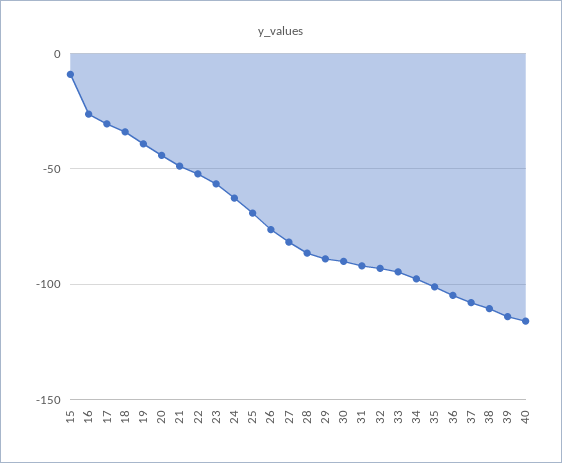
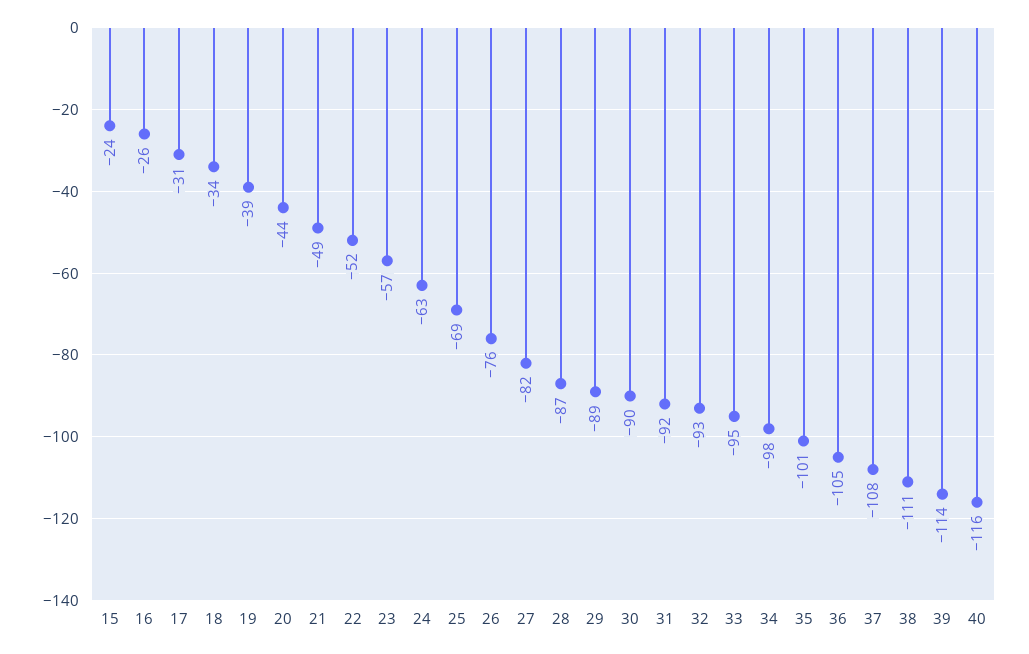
  {
-   "15": -10,
+   "15": -24,
    "16": -26,
    "17": -31,
    "18": -34,
    "19": -39,
    "20": -44,
    "21": -49,
    "22": -52,
    "23": -57,
    "24": -63,
    "25": -69,
    "26": -76,
    "27": -82,
    "28": -87,
    "29": -89,
    "30": -90,
    "31": -92,
    "32": -93,
    "33": -95,
    "34": -98,
    "35": -101,
    "36": -105,
    "37": -108,
    "38": -111,
    "39": -114,
    "40": -116
  }

